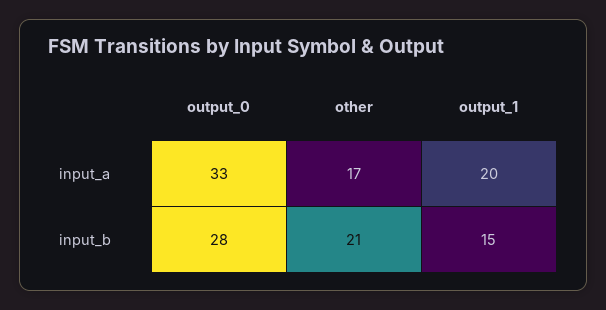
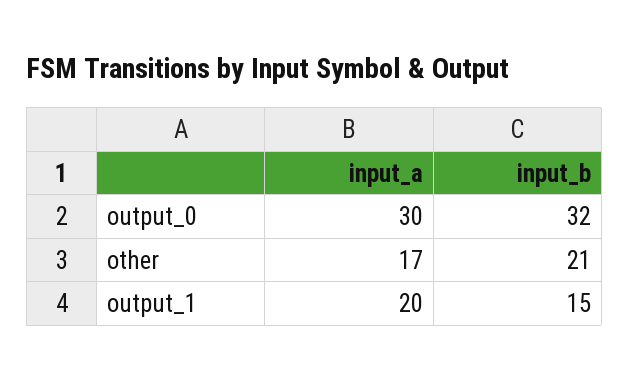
  {
    "output_0": {
-     "input_a": 33,
+     "input_a": 30,
-     "input_b": 28
+     "input_b": 32
    },
    "other": {
      "input_a": 17,
      "input_b": 21
    },
    "output_1": {
      "input_a": 20,
      "input_b": 15
    }
  }

